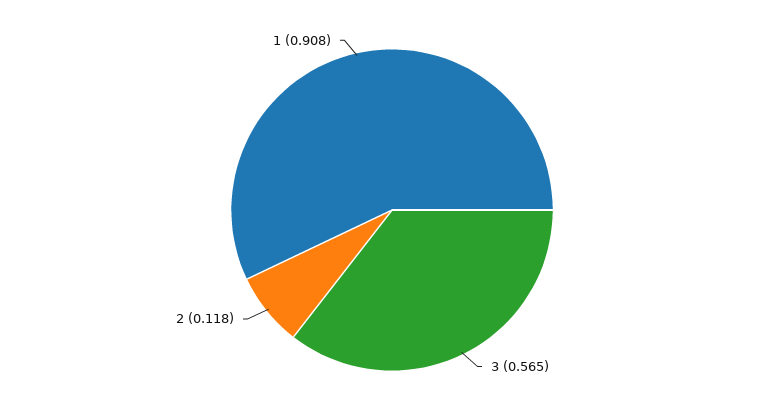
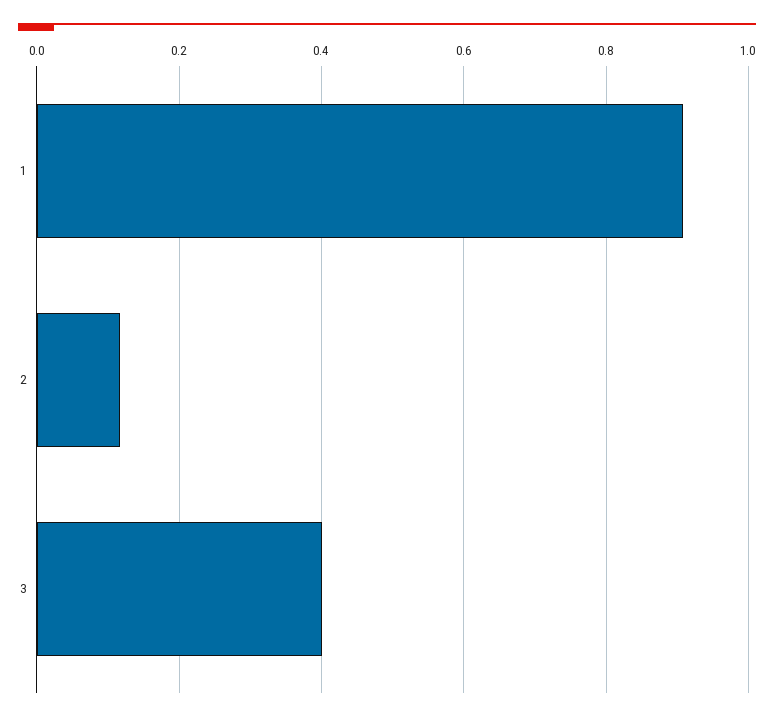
  {
-   "3": 0.565,
+   "3": 0.4,
    "2": 0.118,
    "1": 0.908
  }

